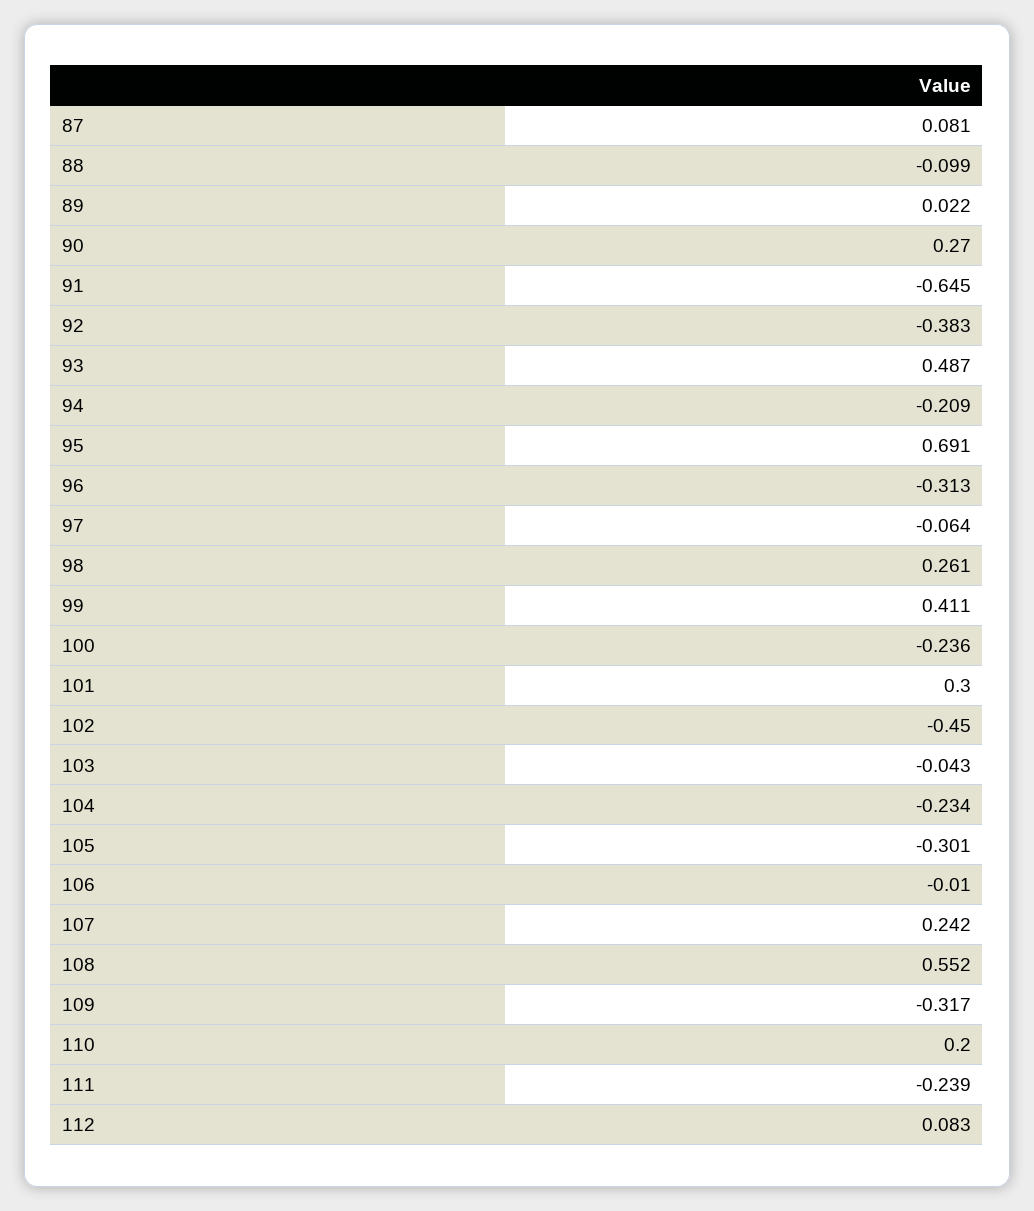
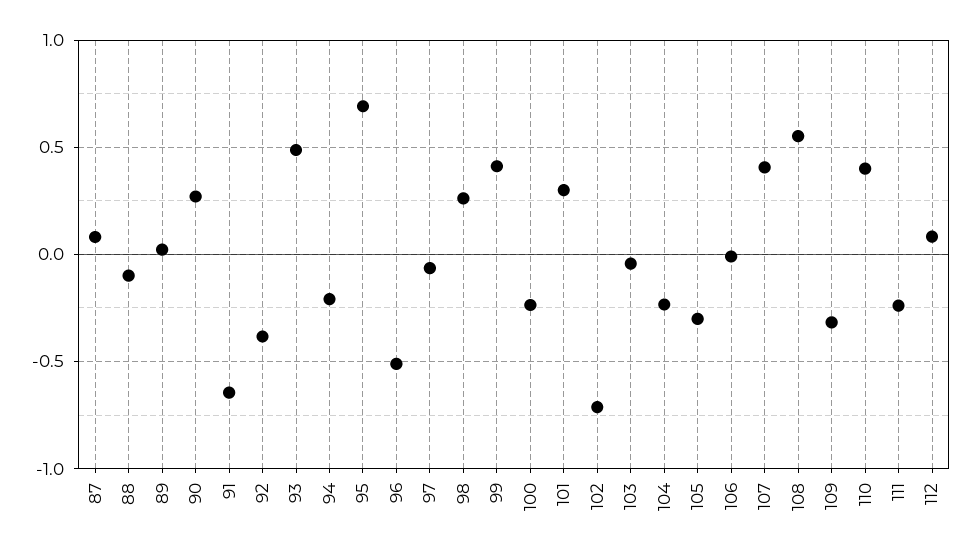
  {
    "87": 0.081,
    "88": -0.099,
    "89": 0.022,
    "90": 0.27,
    "91": -0.645,
    "92": -0.383,
    "93": 0.487,
    "94": -0.209,
    "95": 0.691,
-   "96": -0.313,
+   "96": -0.5,
    "97": -0.064,
    "98": 0.261,
    "99": 0.411,
    "100": -0.236,
    "101": 0.3,
-   "102": -0.45,
+   "102": -0.7,
    "103": -0.043,
    "104": -0.234,
    "105": -0.301,
    "106": -0.01,
-   "107": 0.242,
+   "107": 0.4,
    "108": 0.552,
    "109": -0.317,
-   "110": 0.2,
+   "110": 0.4,
    "111": -0.239,
    "112": 0.083
  }

